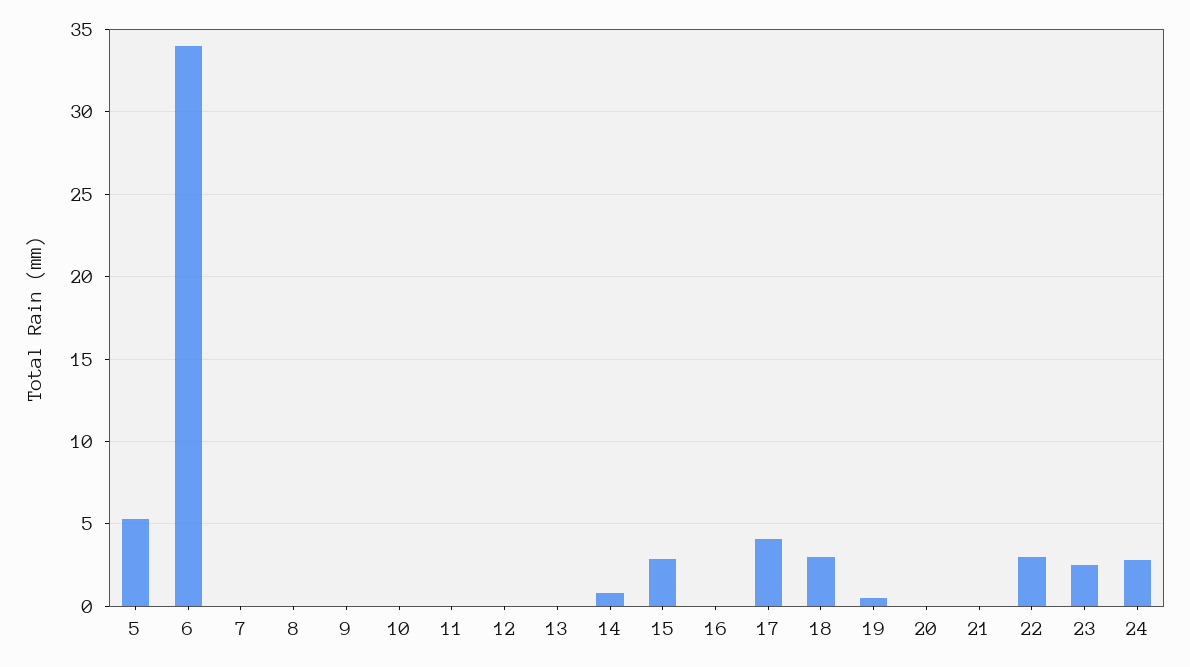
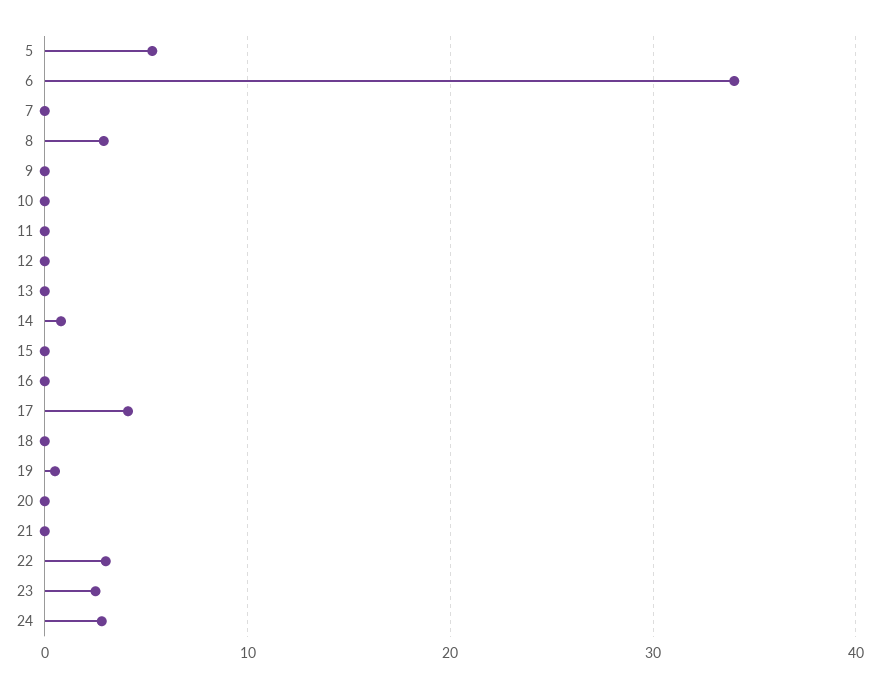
  {
    "5": 5.5,
    "6": 34,
    "7": 0,
-   "8": 0,
+   "8": 3,
    "9": 0,
    "10": 0,
    "11": 0,
    "12": 0,
    "13": 0,
    "14": 1,
-   "15": 3,
+   "15": 0,
    "16": 0,
    "17": 4,
-   "18": 3,
+   "18": 0,
    "19": 0.5,
    "20": 0,
    "21": 0,
    "22": 3,
    "23": 2.5,
    "24": 3
  }

